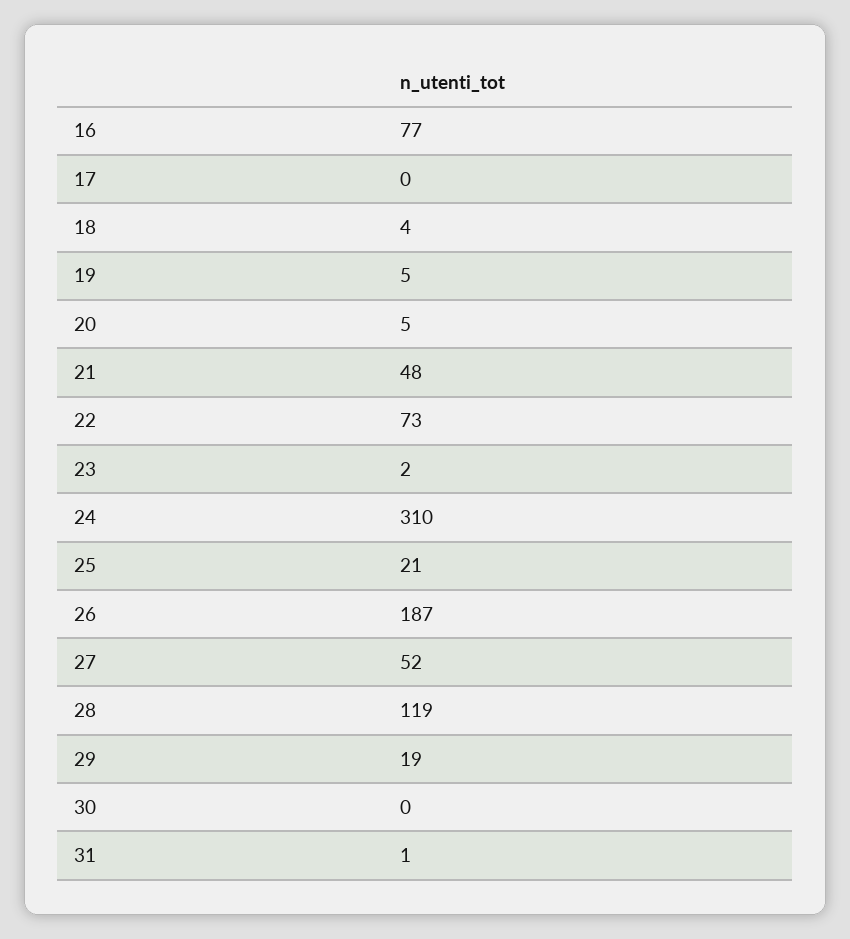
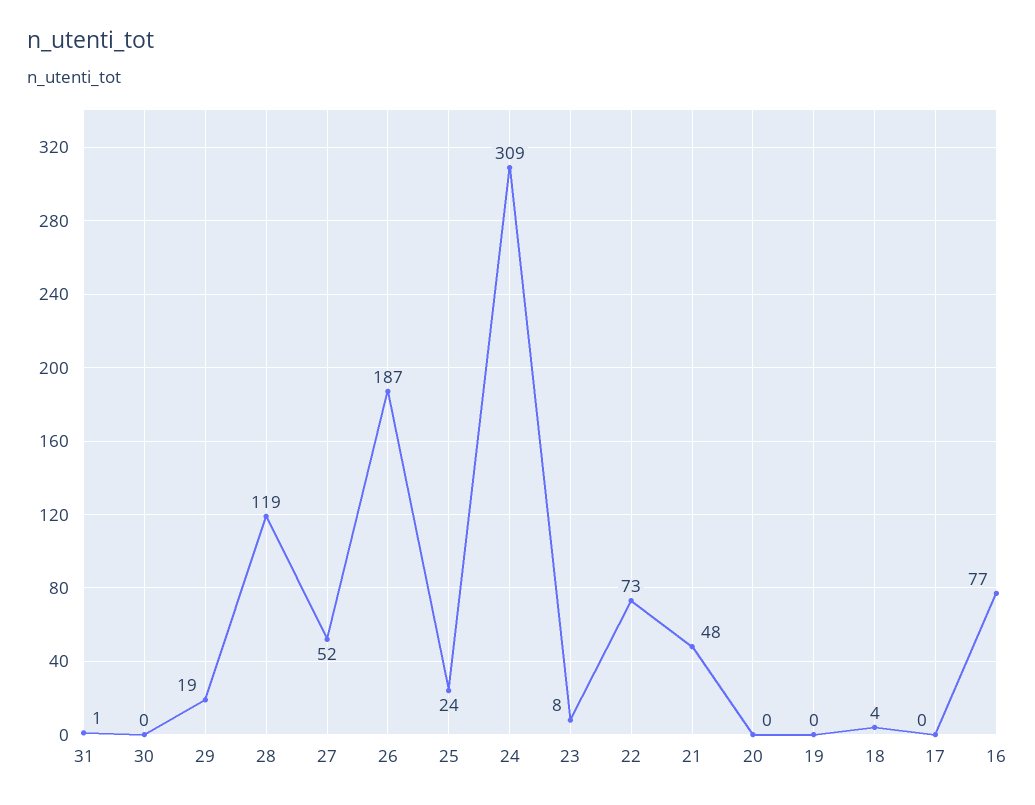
  {
    "16": 77,
    "17": 0,
    "18": 4,
-   "19": 5,
+   "19": 0,
-   "20": 5,
+   "20": 0,
    "21": 48,
    "22": 73,
-   "23": 2,
+   "23": 8,
-   "24": 310,
+   "24": 309,
-   "25": 21,
+   "25": 24,
    "26": 187,
    "27": 52,
    "28": 119,
    "29": 19,
    "30": 0,
    "31": 1
  }

